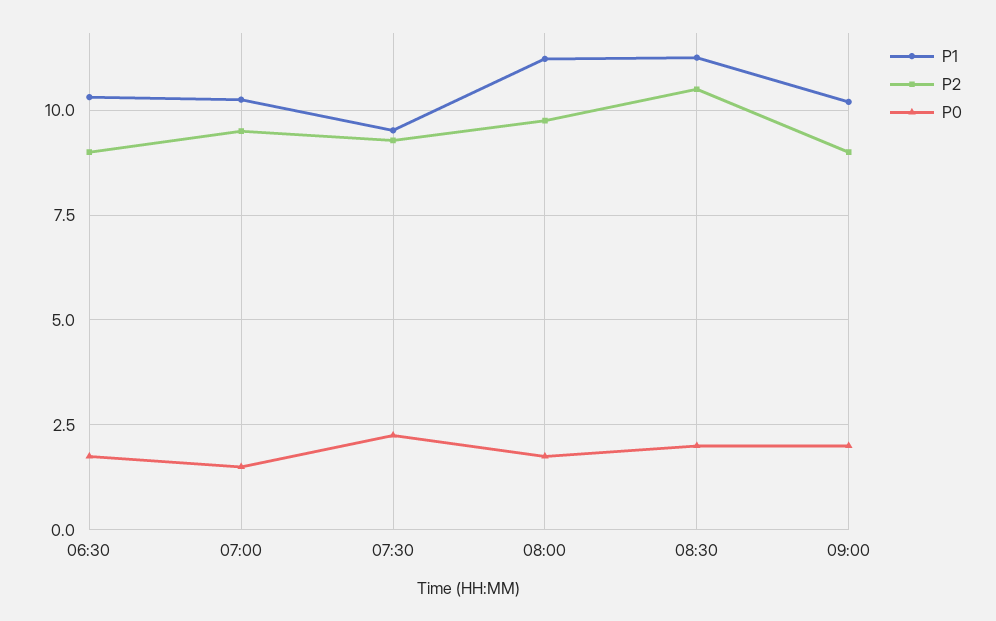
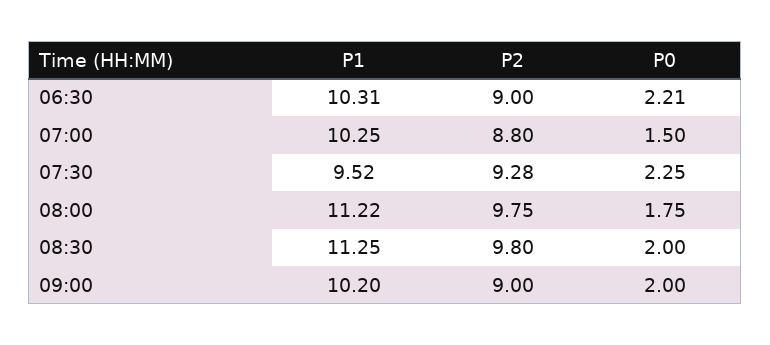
  {
    "P1": {
      "06:30": 10.31,
      "07:00": 10.25,
      "07:30": 9.52,
      "08:00": 11.22,
      "08:30": 11.25,
      "09:00": 10.2
    },
    "P2": {
      "06:30": 9,
-     "07:00": 9.5,
+     "07:00": 8.8,
      "07:30": 9.28,
      "08:00": 9.75,
-     "08:30": 10.5,
+     "08:30": 9.8,
      "09:00": 9
    },
    "P0": {
-     "06:30": 1.75,
+     "06:30": 2.21,
      "07:00": 1.5,
      "07:30": 2.25,
      "08:00": 1.75,
      "08:30": 2,
      "09:00": 2
    }
  }

